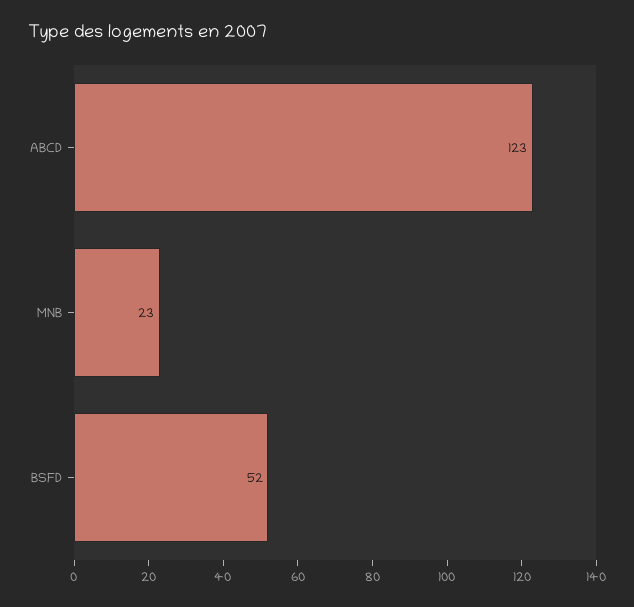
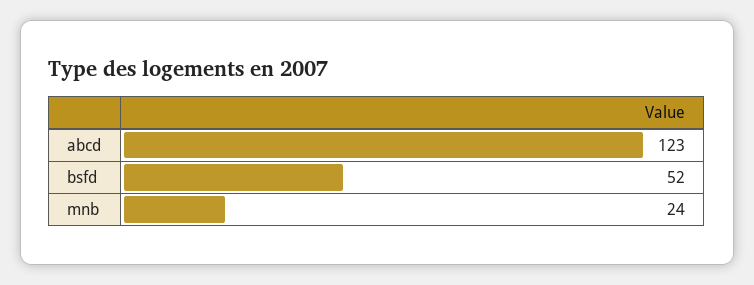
  {
    "ABCD": 123,
-   "MNB": 23,
+   "MNB": 24,
    "BSFD": 52
  }

